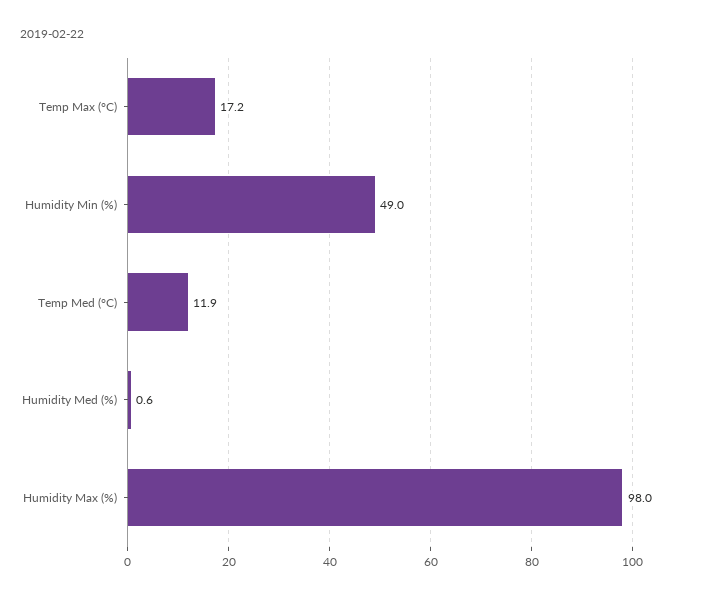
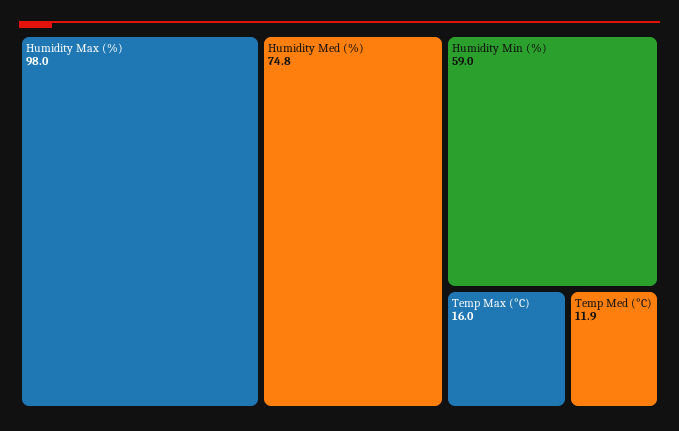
  {
-   "Temp Max (°C)": 17.2,
+   "Temp Max (°C)": 16,
-   "Humidity Min (%)": 49,
+   "Humidity Min (%)": 59,
    "Temp Med (°C)": 11.9,
-   "Humidity Med (%)": 0.6,
+   "Humidity Med (%)": 74.8,
    "Humidity Max (%)": 98
  }

